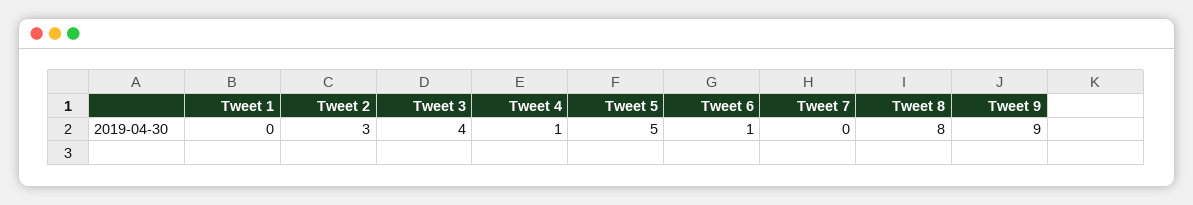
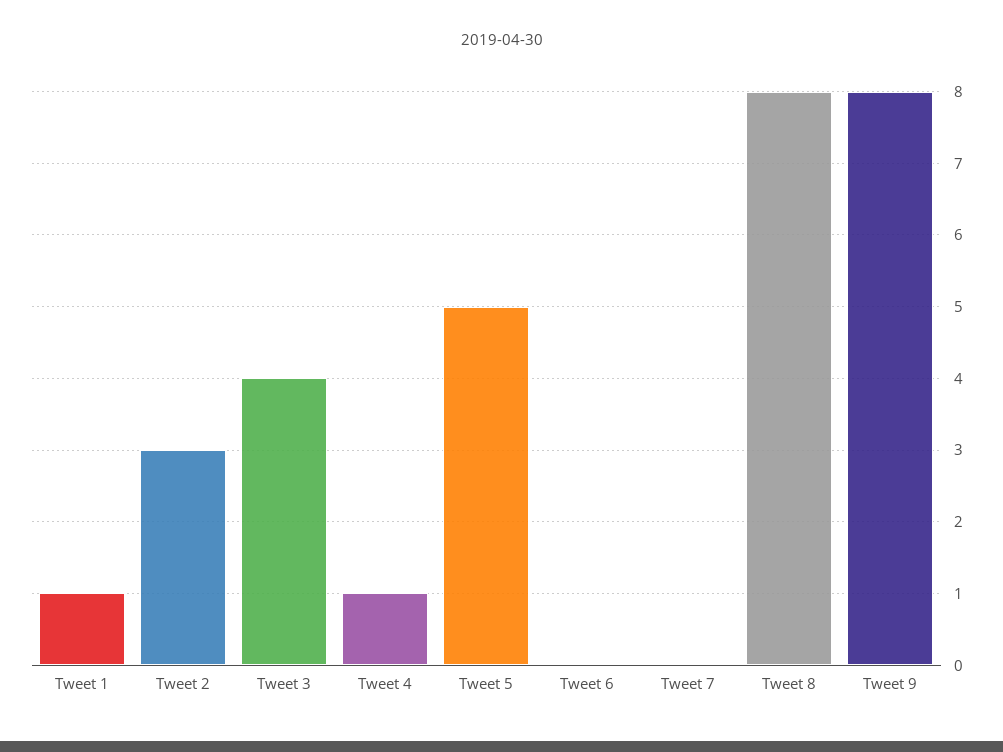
  {
-   "Tweet 1": 0,
+   "Tweet 1": 1,
    "Tweet 2": 3,
    "Tweet 3": 4,
    "Tweet 4": 1,
    "Tweet 5": 5,
-   "Tweet 6": 1,
+   "Tweet 6": 0,
    "Tweet 7": 0,
    "Tweet 8": 8,
-   "Tweet 9": 9
+   "Tweet 9": 8
  }

